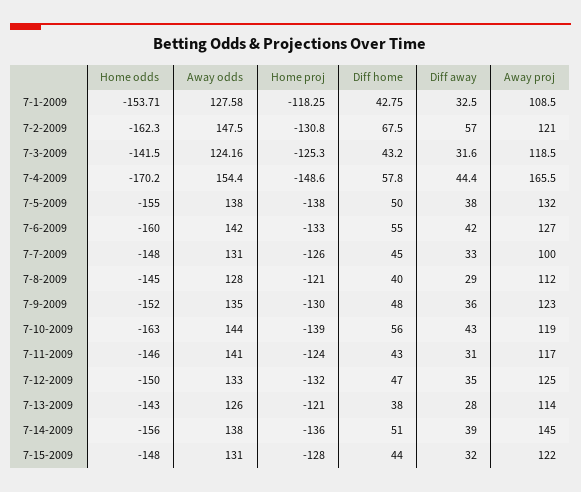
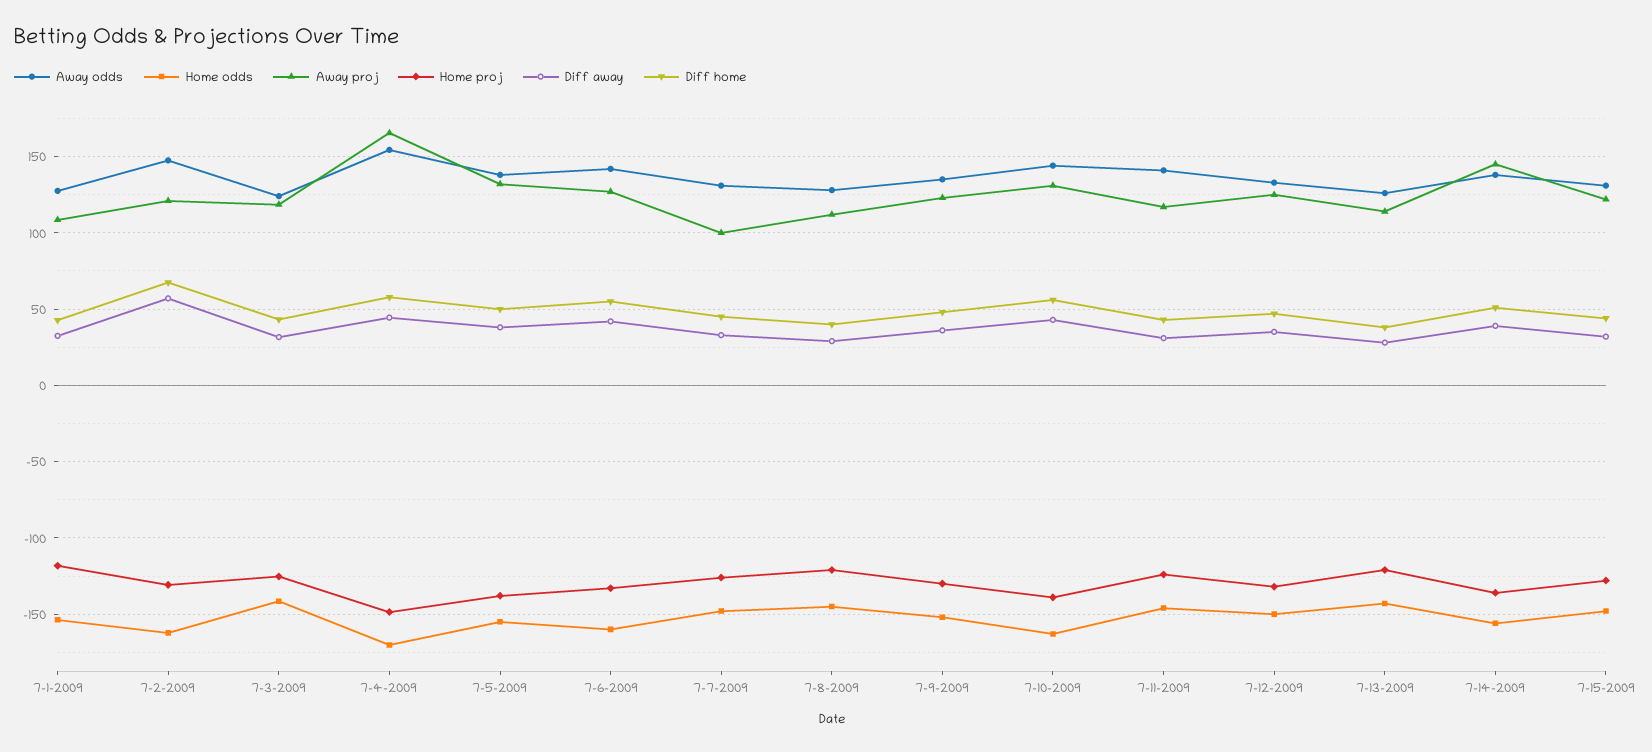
  {
    "Home odds": {
      "7-1-2009": -153.71,
      "7-2-2009": -162.3,
      "7-3-2009": -141.5,
      "7-4-2009": -170.2,
      "7-5-2009": -155,
      "7-6-2009": -160,
      "7-7-2009": -148,
      "7-8-2009": -145,
      "7-9-2009": -152,
      "7-10-2009": -163,
      "7-11-2009": -146,
      "7-12-2009": -150,
      "7-13-2009": -143,
      "7-14-2009": -156,
      "7-15-2009": -148
    },
    "Away odds": {
      "7-1-2009": 127.58,
      "7-2-2009": 147.5,
      "7-3-2009": 124.16,
      "7-4-2009": 154.4,
      "7-5-2009": 138,
      "7-6-2009": 142,
      "7-7-2009": 131,
      "7-8-2009": 128,
      "7-9-2009": 135,
      "7-10-2009": 144,
      "7-11-2009": 141,
      "7-12-2009": 133,
      "7-13-2009": 126,
      "7-14-2009": 138,
      "7-15-2009": 131
    },
    "Home proj": {
      "7-1-2009": -118.25,
      "7-2-2009": -130.8,
      "7-3-2009": -125.3,
      "7-4-2009": -148.6,
      "7-5-2009": -138,
      "7-6-2009": -133,
      "7-7-2009": -126,
      "7-8-2009": -121,
      "7-9-2009": -130,
      "7-10-2009": -139,
      "7-11-2009": -124,
      "7-12-2009": -132,
      "7-13-2009": -121,
      "7-14-2009": -136,
      "7-15-2009": -128
    },
    "Diff home": {
      "7-1-2009": 42.75,
      "7-2-2009": 67.5,
      "7-3-2009": 43.2,
      "7-4-2009": 57.8,
      "7-5-2009": 50,
      "7-6-2009": 55,
      "7-7-2009": 45,
      "7-8-2009": 40,
      "7-9-2009": 48,
      "7-10-2009": 56,
      "7-11-2009": 43,
      "7-12-2009": 47,
      "7-13-2009": 38,
      "7-14-2009": 51,
      "7-15-2009": 44
    },
    "Diff away": {
      "7-1-2009": 32.5,
      "7-2-2009": 57,
      "7-3-2009": 31.6,
      "7-4-2009": 44.4,
      "7-5-2009": 38,
      "7-6-2009": 42,
      "7-7-2009": 33,
      "7-8-2009": 29,
      "7-9-2009": 36,
      "7-10-2009": 43,
      "7-11-2009": 31,
      "7-12-2009": 35,
      "7-13-2009": 28,
      "7-14-2009": 39,
      "7-15-2009": 32
    },
    "Away proj": {
      "7-1-2009": 108.5,
      "7-2-2009": 121,
      "7-3-2009": 118.5,
      "7-4-2009": 165.5,
      "7-5-2009": 132,
      "7-6-2009": 127,
      "7-7-2009": 100,
      "7-8-2009": 112,
      "7-9-2009": 123,
-     "7-10-2009": 119,
+     "7-10-2009": 130,
      "7-11-2009": 117,
      "7-12-2009": 125,
      "7-13-2009": 114,
      "7-14-2009": 145,
      "7-15-2009": 122
    }
  }

